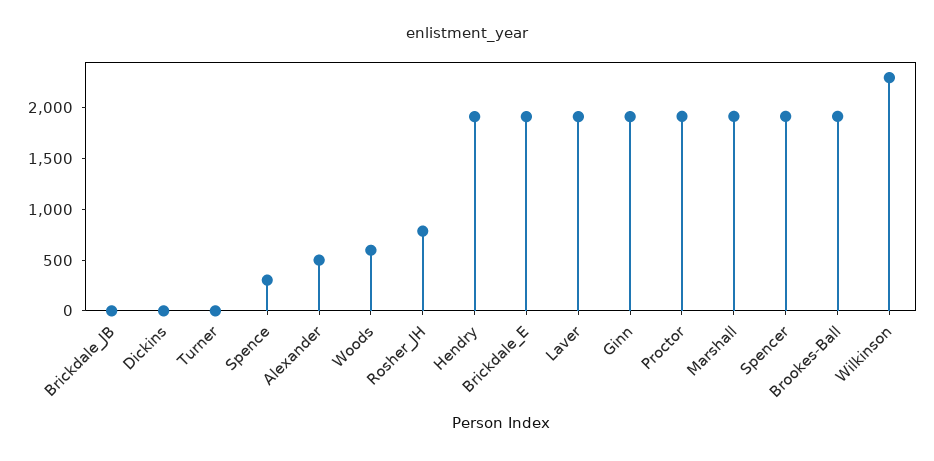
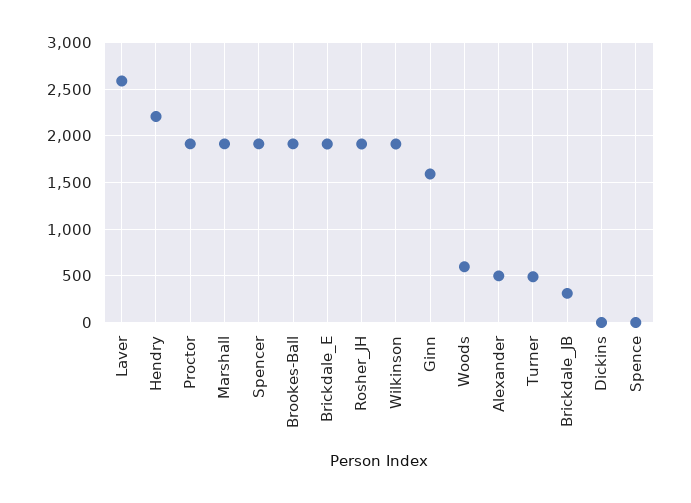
  {
-   "Brickdale_JB": 0,
+   "Brickdale_JB": 300,
    "Dickins": 0,
-   "Turner": 0,
+   "Turner": 500,
-   "Spence": 300,
+   "Spence": 0,
    "Alexander": 500,
    "Woods": 600,
-   "Rosher_JH": 800,
+   "Rosher_JH": 1900,
-   "Hendry": 1900,
+   "Hendry": 2200,
    "Brickdale_E": 1900,
-   "Laver": 1900,
+   "Laver": 2600,
-   "Ginn": 1900,
+   "Ginn": 1600,
    "Proctor": 1900,
    "Marshall": 1900,
    "Spencer": 1900,
    "Brookes-Ball": 1900,
-   "Wilkinson": 2300
+   "Wilkinson": 1900
  }

